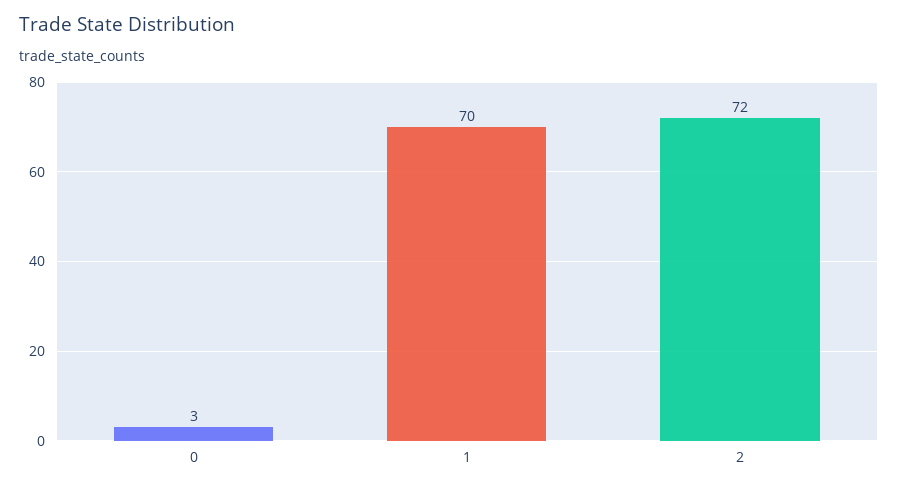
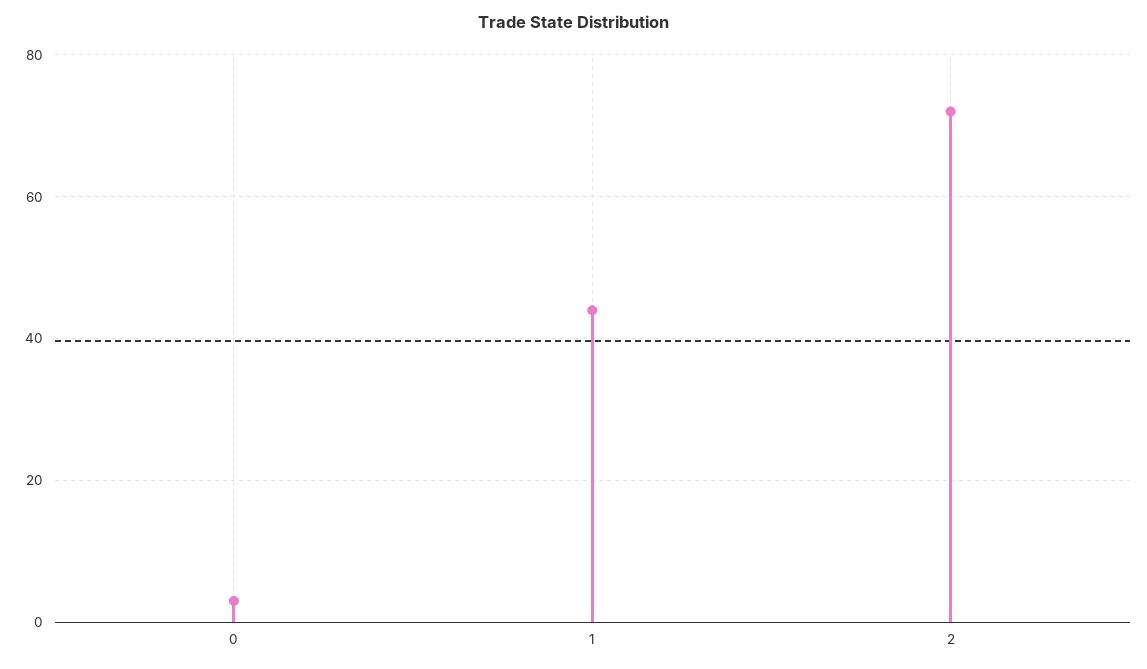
  {
    "0": 3,
-   "1": 70,
+   "1": 45,
    "2": 72
  }

